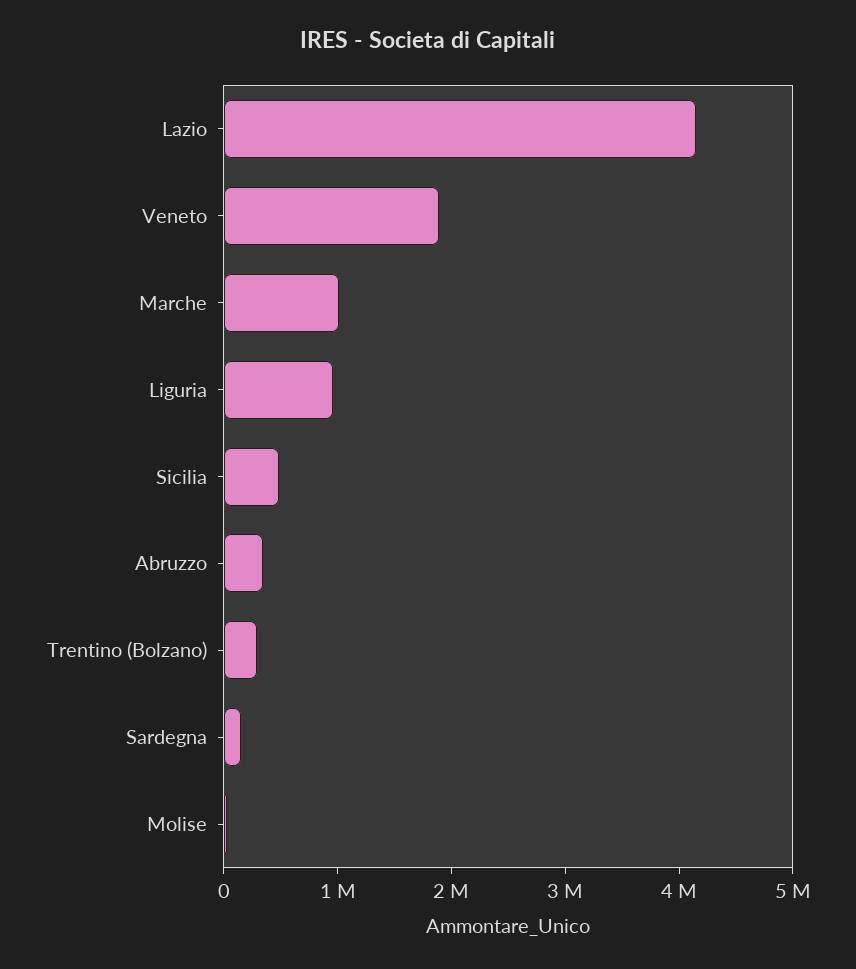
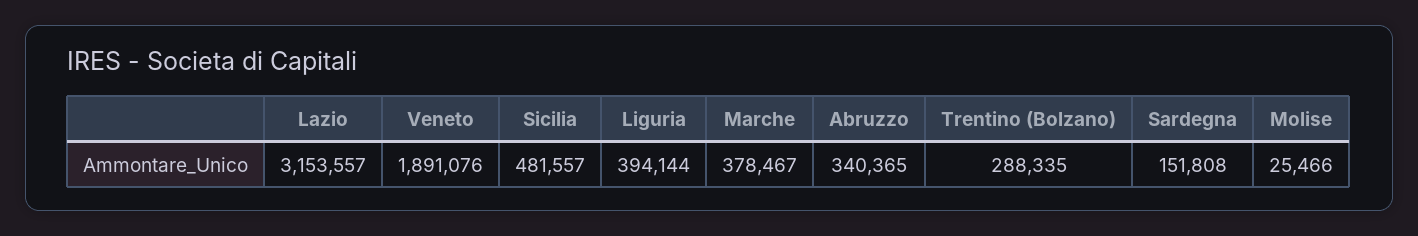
  {
-   "Lazio": 4200000,
+   "Lazio": 3153557,
    "Veneto": 1891076,
-   "Marche": 1000000,
+   "Marche": 378467,
-   "Liguria": 1000000,
+   "Liguria": 394144,
    "Sicilia": 481557,
    "Abruzzo": 340365,
    "Trentino (Bolzano)": 288335,
    "Sardegna": 151808,
    "Molise": 25466
  }

